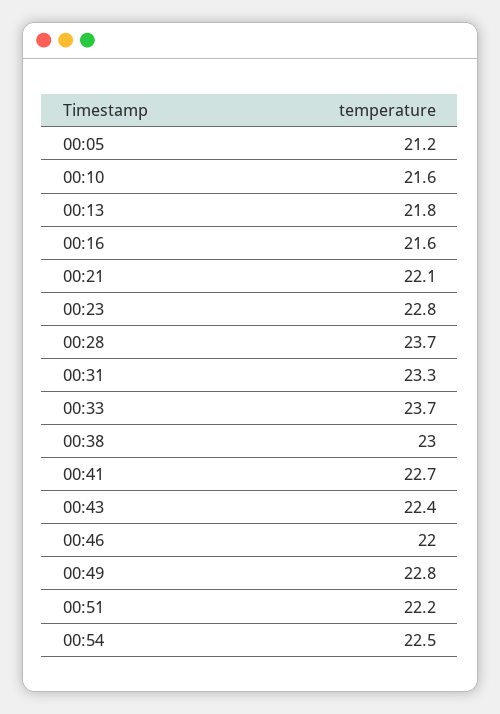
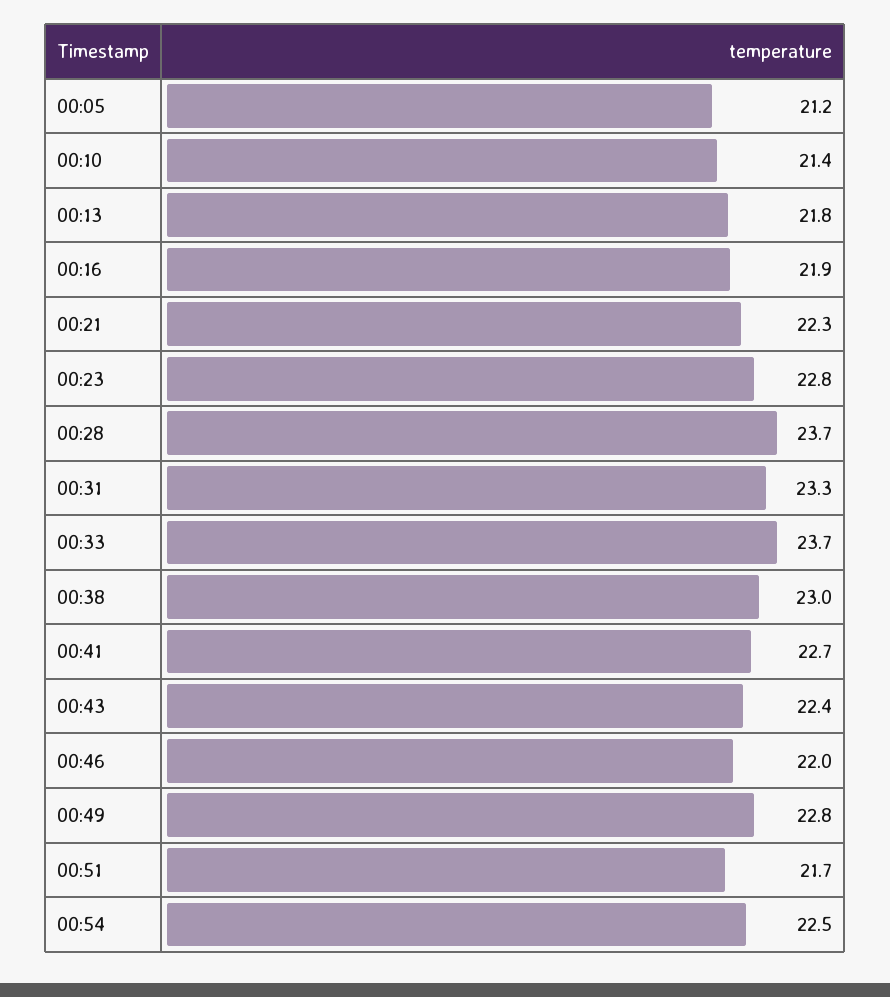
  {
    "00:05": 21.2,
-   "00:10": 21.6,
+   "00:10": 21.4,
    "00:13": 21.8,
-   "00:16": 21.6,
+   "00:16": 21.9,
-   "00:21": 22.1,
+   "00:21": 22.3,
    "00:23": 22.8,
    "00:28": 23.7,
    "00:31": 23.3,
    "00:33": 23.7,
    "00:38": 23,
    "00:41": 22.7,
    "00:43": 22.4,
    "00:46": 22,
    "00:49": 22.8,
-   "00:51": 22.2,
+   "00:51": 21.7,
    "00:54": 22.5
  }

